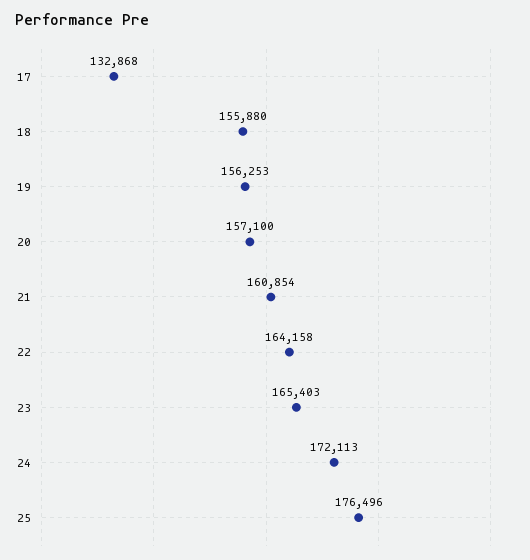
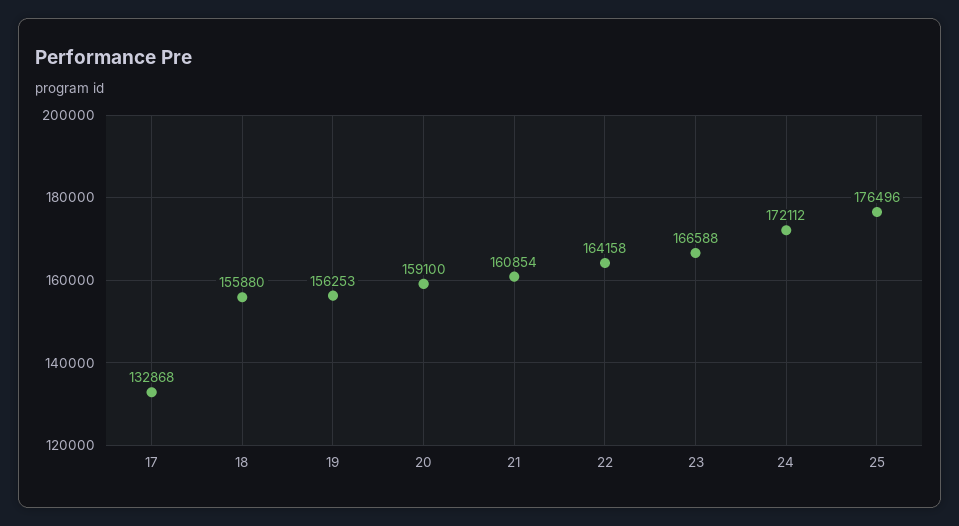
  {
    "17": 132868,
    "18": 155880,
    "19": 156253,
-   "20": 157100,
+   "20": 159100,
    "21": 160854,
    "22": 164158,
-   "23": 165403,
+   "23": 166588,
-   "24": 172113,
+   "24": 172112,
    "25": 176496
  }

